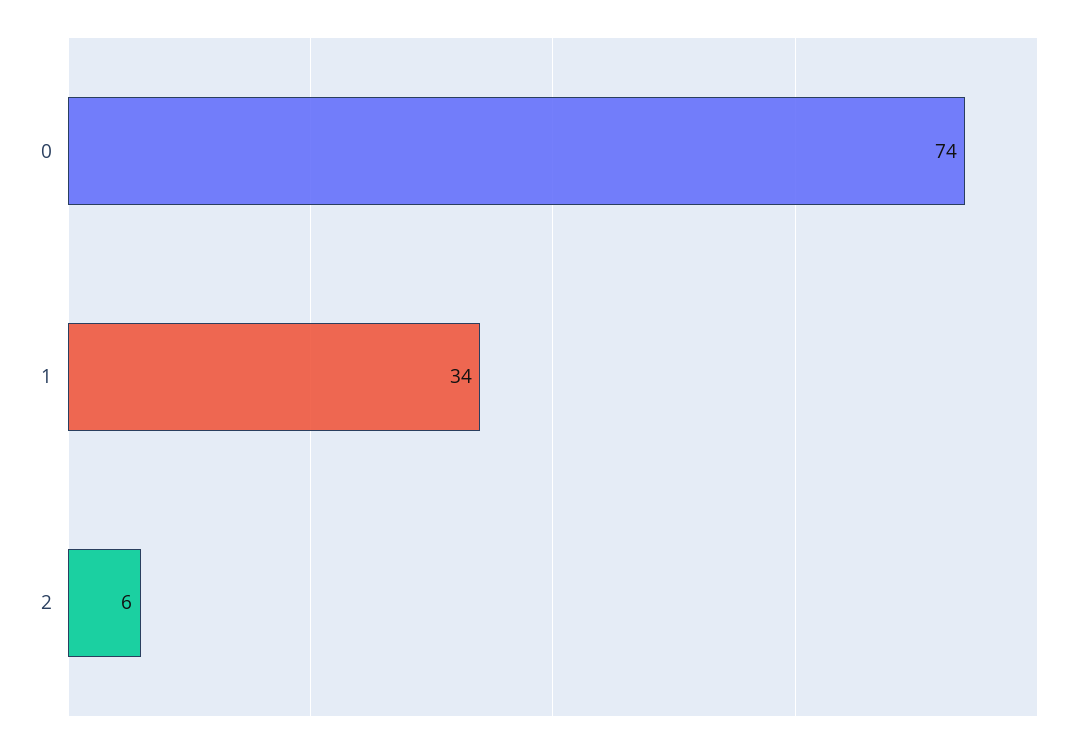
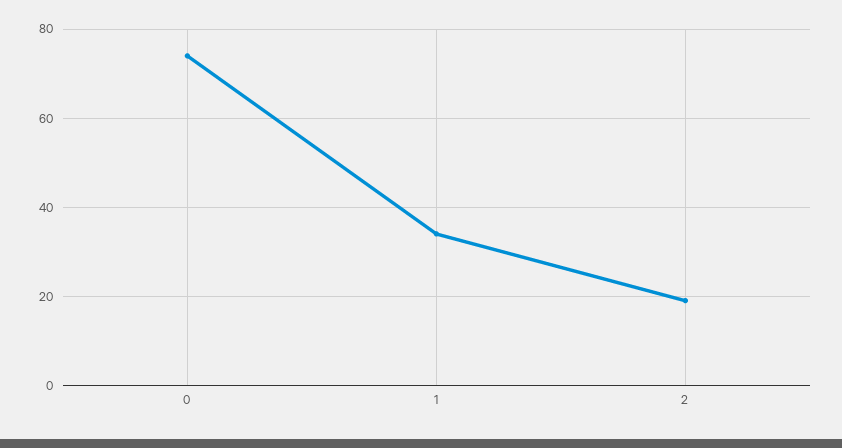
  {
    "0": 74,
    "1": 34,
-   "2": 6
+   "2": 20
  }

